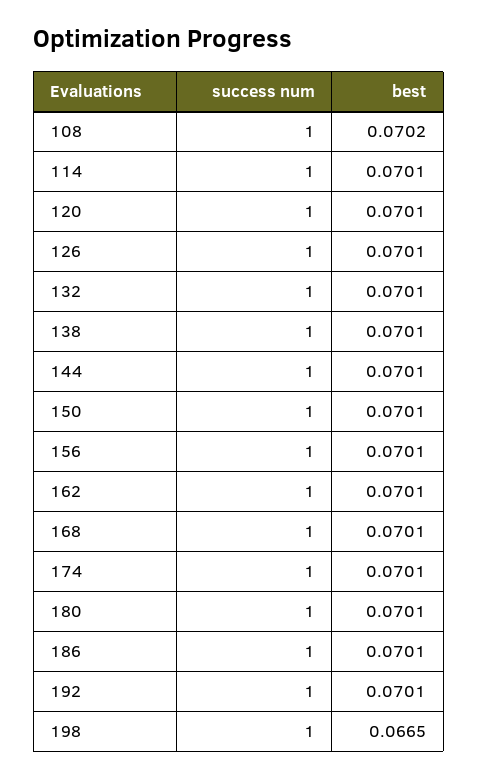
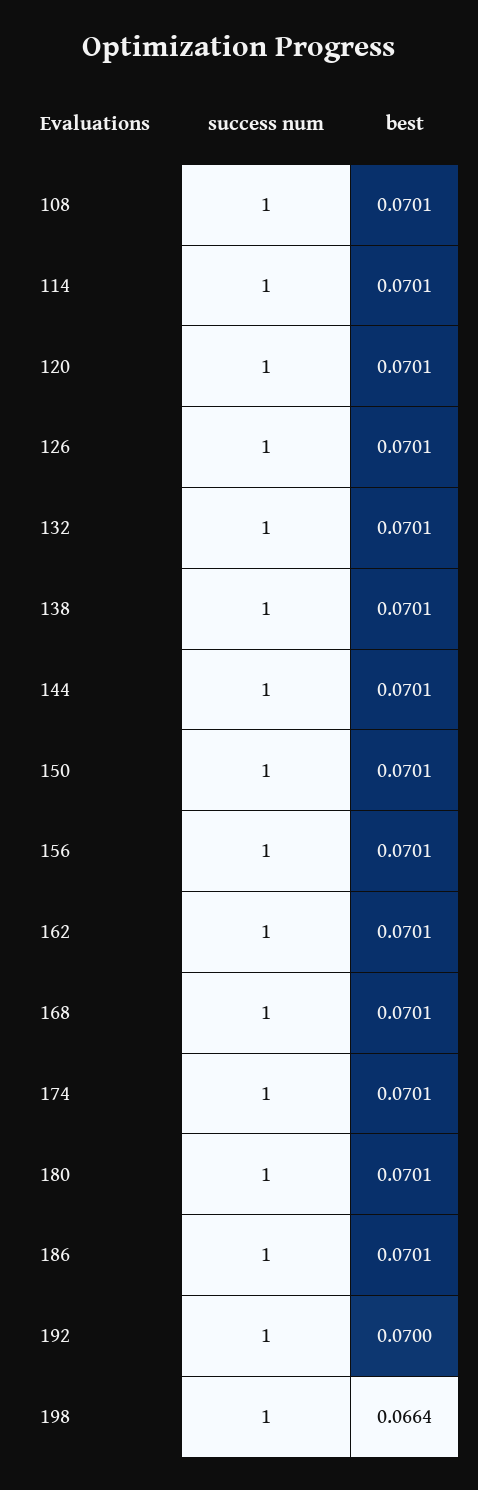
  {
    "success num": {
      "108": 1,
      "114": 1,
      "120": 1,
      "126": 1,
      "132": 1,
      "138": 1,
      "144": 1,
      "150": 1,
      "156": 1,
      "162": 1,
      "168": 1,
      "174": 1,
      "180": 1,
      "186": 1,
      "192": 1,
      "198": 1
    },
    "best": {
-     "108": 0.0702,
+     "108": 0.0701,
      "114": 0.0701,
      "120": 0.0701,
      "126": 0.0701,
      "132": 0.0701,
      "138": 0.0701,
      "144": 0.0701,
      "150": 0.0701,
      "156": 0.0701,
      "162": 0.0701,
      "168": 0.0701,
      "174": 0.0701,
      "180": 0.0701,
      "186": 0.0701,
-     "192": 0.0701,
+     "192": 0.07,
-     "198": 0.0665
+     "198": 0.0664
    }
  }

